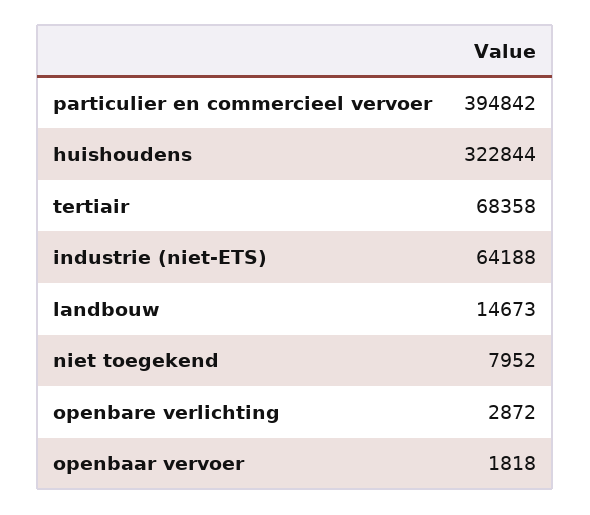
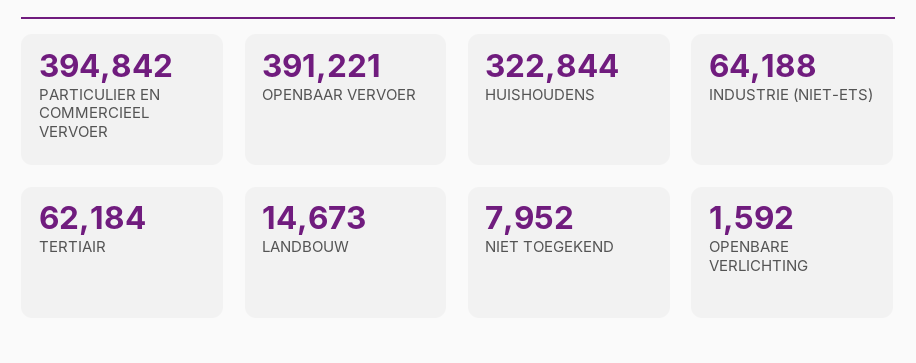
  {
    "particulier en commercieel vervoer": 394842,
    "huishoudens": 322844,
-   "tertiair": 68358,
+   "tertiair": 62184,
    "industrie (niet-ETS)": 64188,
    "landbouw": 14673,
    "niet toegekend": 7952,
-   "openbare verlichting": 2872,
+   "openbare verlichting": 1592,
-   "openbaar vervoer": 1818
+   "openbaar vervoer": 391221
  }

